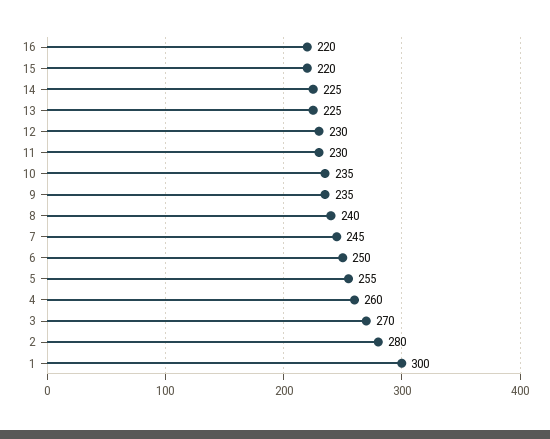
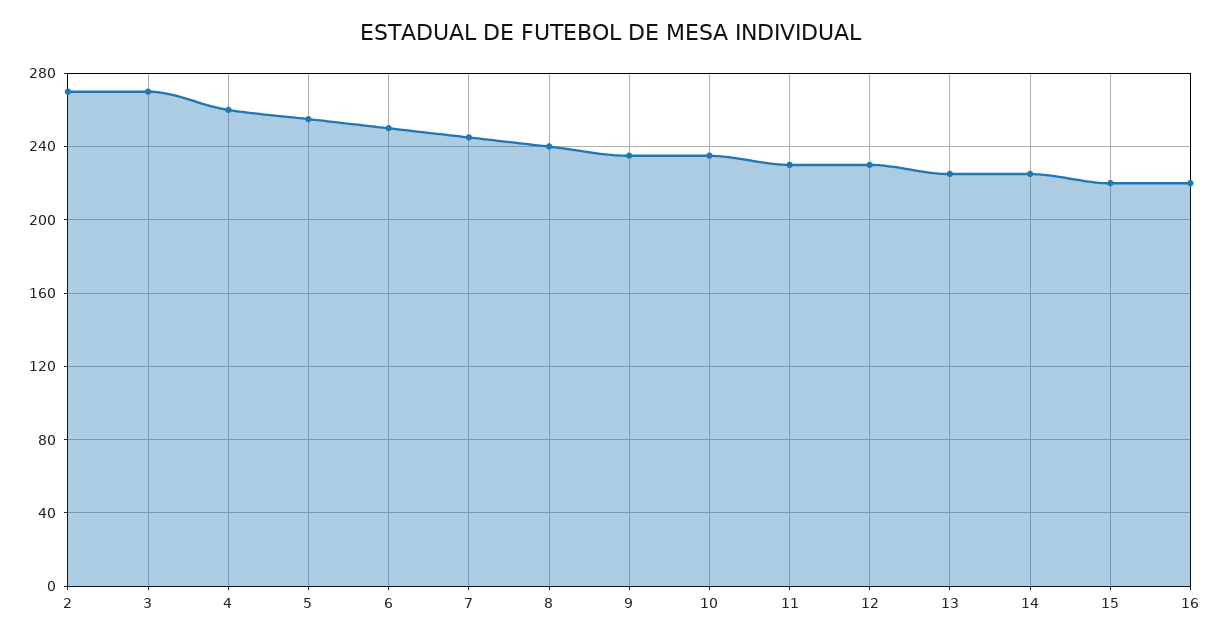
  {
    "16": 220,
    "15": 220,
    "14": 225,
    "13": 225,
    "12": 230,
    "11": 230,
    "10": 235,
    "9": 235,
    "8": 240,
    "7": 245,
    "6": 250,
    "5": 255,
    "4": 260,
    "3": 270,
-   "2": 280,
+   "2": 270
-   "1": 300
  }

